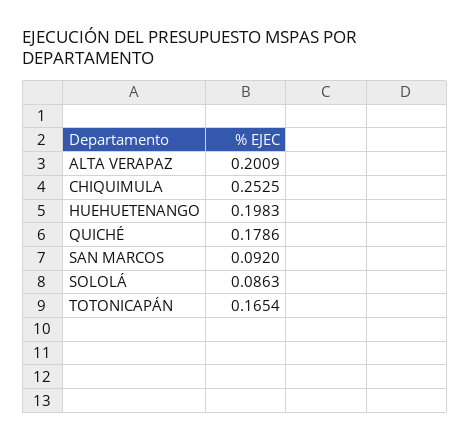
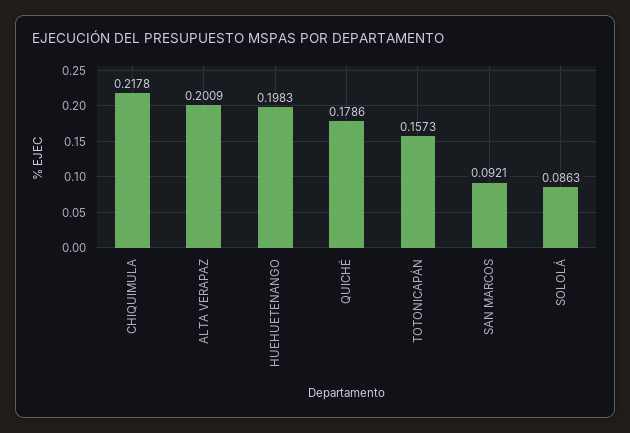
  {
    "ALTA VERAPAZ": 0.2009,
-   "CHIQUIMULA": 0.2525,
+   "CHIQUIMULA": 0.2178,
    "HUEHUETENANGO": 0.1983,
    "QUICHÉ": 0.1786,
-   "SAN MARCOS": 0.092,
+   "SAN MARCOS": 0.0921,
    "SOLOLÁ": 0.0863,
-   "TOTONICAPÁN": 0.1654
+   "TOTONICAPÁN": 0.1573
  }

